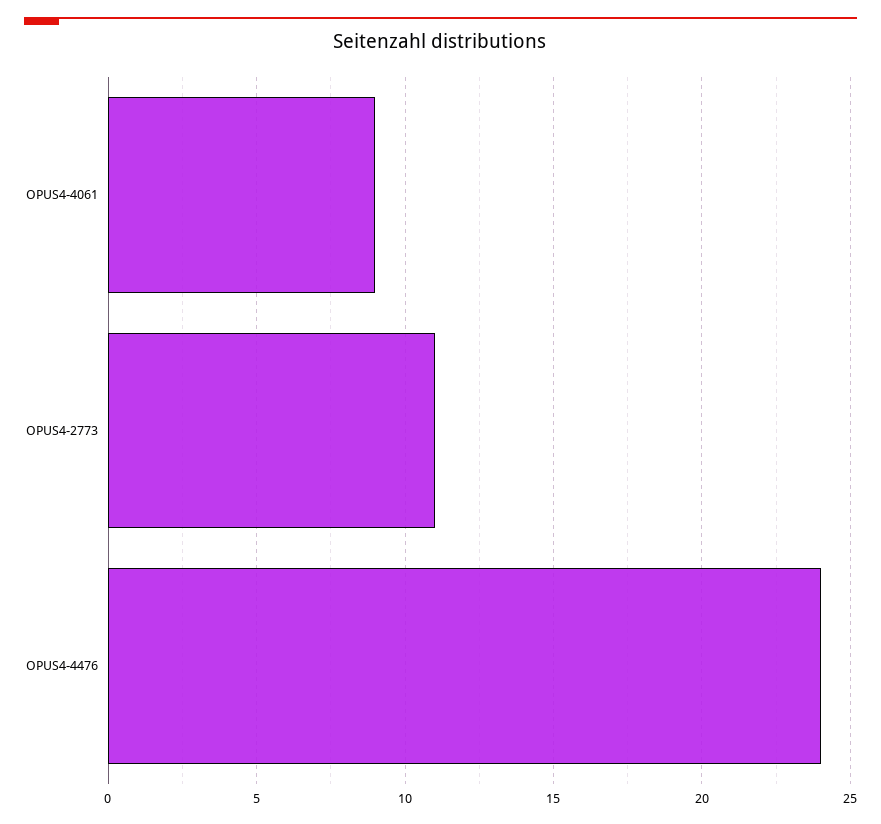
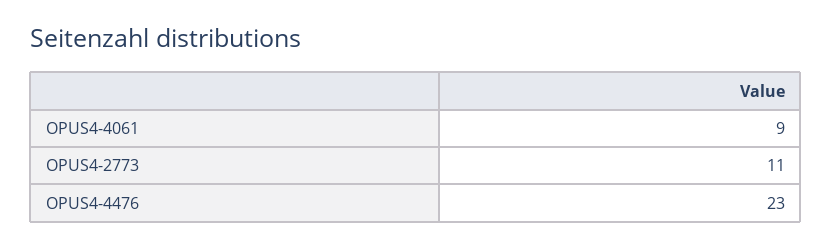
  {
    "OPUS4-4061": 9,
    "OPUS4-2773": 11,
-   "OPUS4-4476": 24
+   "OPUS4-4476": 23
  }

